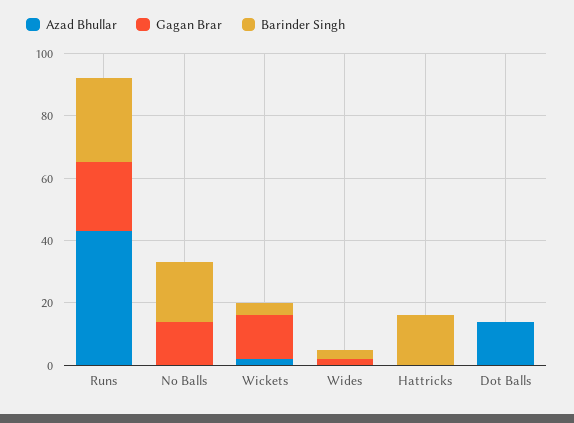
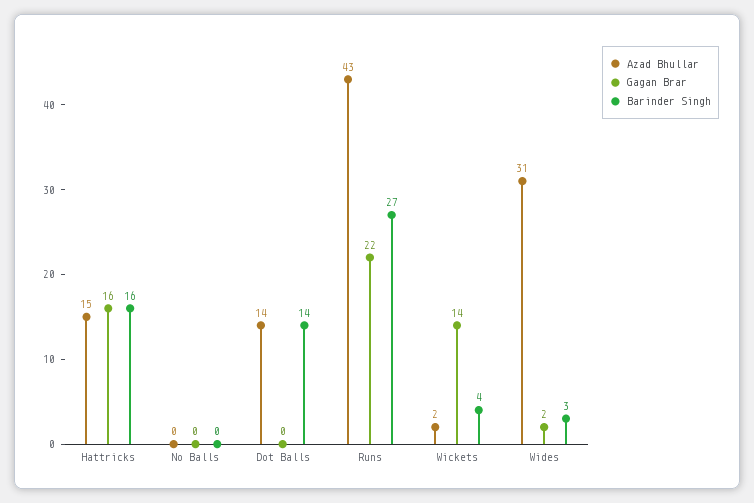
  {
    "Azad Bhullar": {
      "Runs": 43,
      "No Balls": 0,
      "Wickets": 2,
-     "Wides": 0,
+     "Wides": 31,
-     "Hattricks": 0,
+     "Hattricks": 15,
      "Dot Balls": 14
    },
    "Gagan Brar": {
      "Runs": 22,
-     "No Balls": 15,
+     "No Balls": 0,
      "Wickets": 14,
      "Wides": 2,
-     "Hattricks": 0,
+     "Hattricks": 16,
      "Dot Balls": 0
    },
    "Barinder Singh": {
      "Runs": 27,
-     "No Balls": 20,
+     "No Balls": 0,
      "Wickets": 4,
      "Wides": 3,
      "Hattricks": 16,
-     "Dot Balls": 0
+     "Dot Balls": 14
    }
  }

